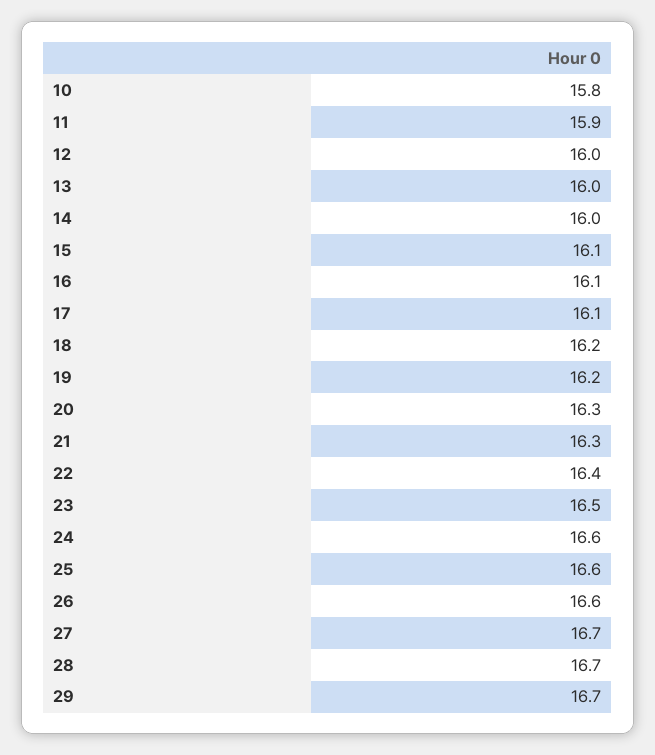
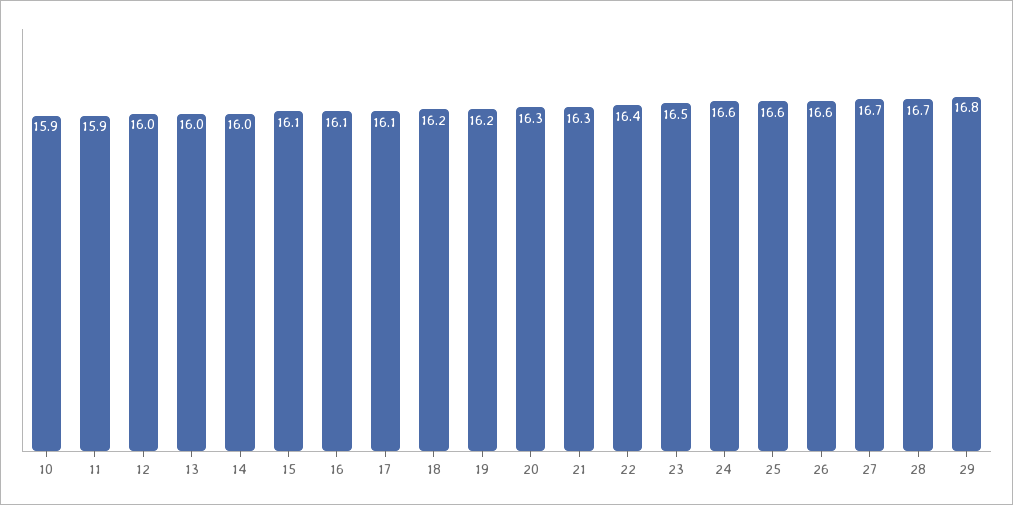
  {
-   "10": 15.8,
+   "10": 15.9,
    "11": 15.9,
    "12": 16,
    "13": 16,
    "14": 16,
    "15": 16.1,
    "16": 16.1,
    "17": 16.1,
    "18": 16.2,
    "19": 16.2,
    "20": 16.3,
    "21": 16.3,
    "22": 16.4,
    "23": 16.5,
    "24": 16.6,
    "25": 16.6,
    "26": 16.6,
    "27": 16.7,
    "28": 16.7,
-   "29": 16.7
+   "29": 16.8
  }

